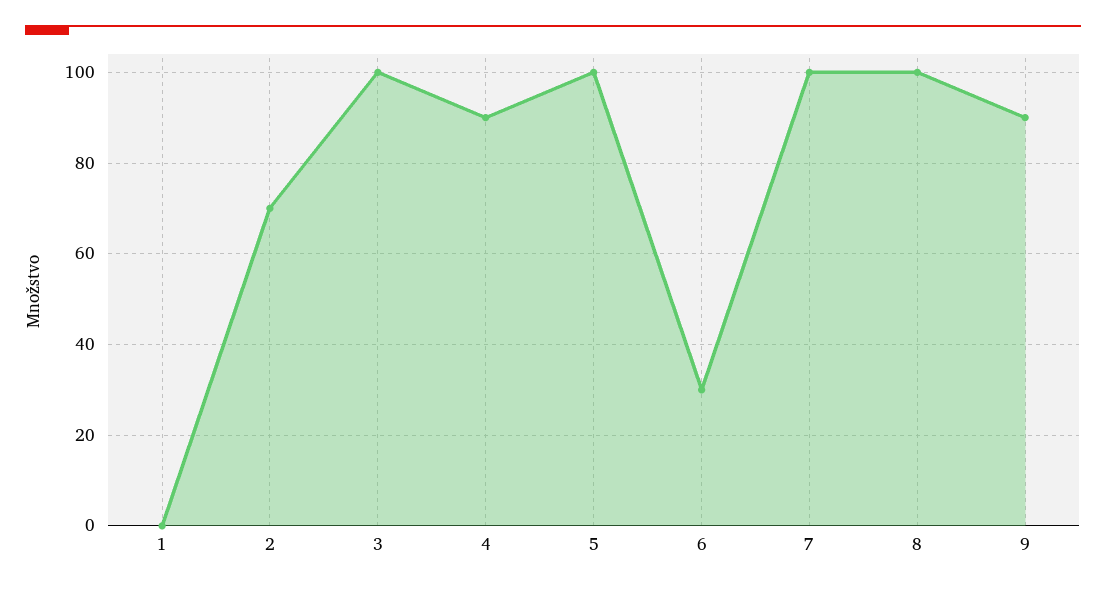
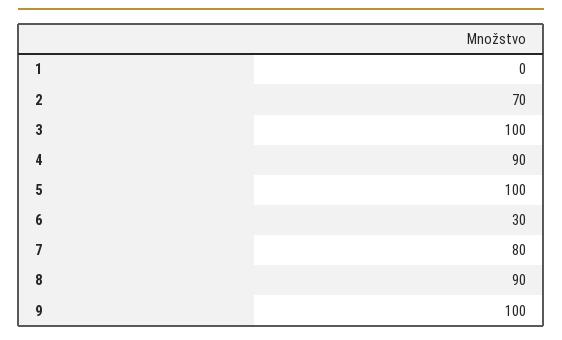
  {
    "1": 0,
    "2": 70,
    "3": 100,
    "4": 90,
    "5": 100,
    "6": 30,
-   "7": 100,
+   "7": 80,
-   "8": 100,
+   "8": 90,
-   "9": 90
+   "9": 100
  }

